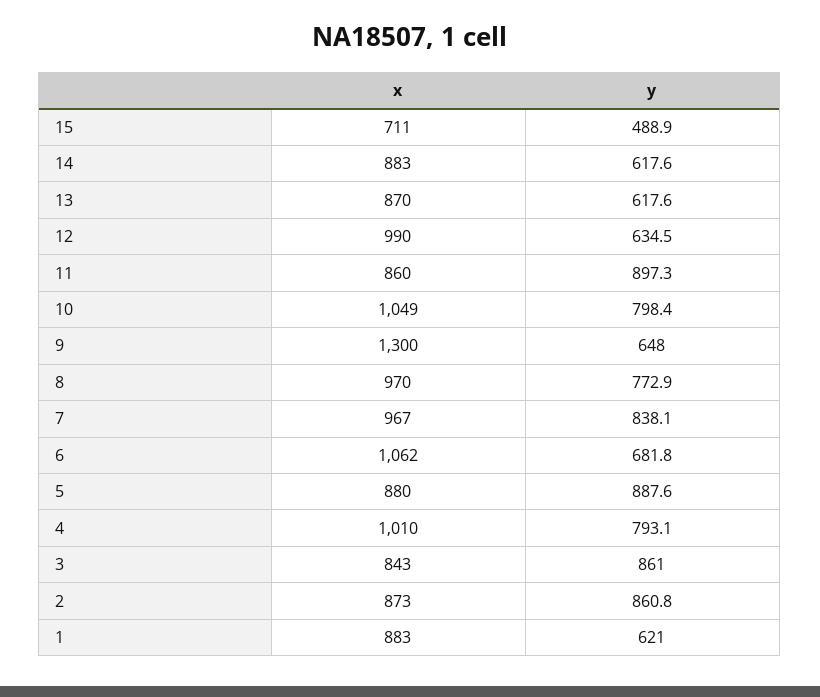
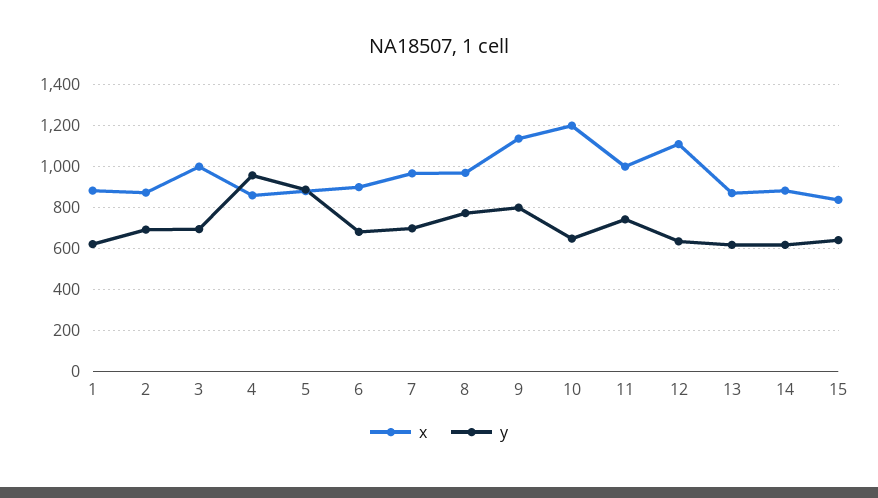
  {
    "x": {
-     "15": 711,
+     "15": 850,
      "14": 883,
      "13": 870,
-     "12": 990,
+     "12": 1100,
-     "11": 860,
+     "11": 1000,
-     "10": 1049,
+     "10": 1200,
-     "9": 1300,
+     "9": 1150,
      "8": 970,
      "7": 967,
-     "6": 1062,
+     "6": 900,
      "5": 880,
-     "4": 1010,
+     "4": 850,
-     "3": 843,
+     "3": 1000,
      "2": 873,
      "1": 883
    },
    "y": {
-     "15": 488.9,
+     "15": 650,
      "14": 617.6,
      "13": 617.6,
      "12": 634.5,
-     "11": 897.3,
+     "11": 750,
-     "10": 798.4,
+     "10": 650,
-     "9": 648,
+     "9": 800,
      "8": 772.9,
-     "7": 838.1,
+     "7": 700,
      "6": 681.8,
      "5": 887.6,
-     "4": 793.1,
+     "4": 950,
-     "3": 861,
+     "3": 700,
-     "2": 860.8,
+     "2": 700,
      "1": 621
    }
  }

